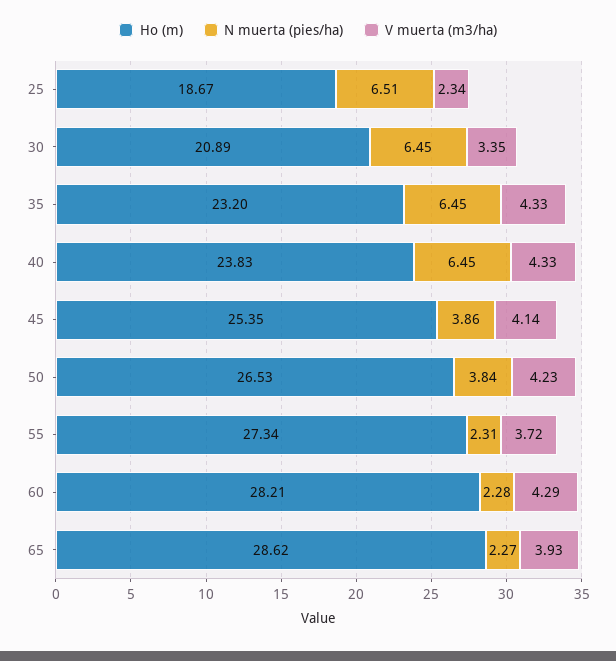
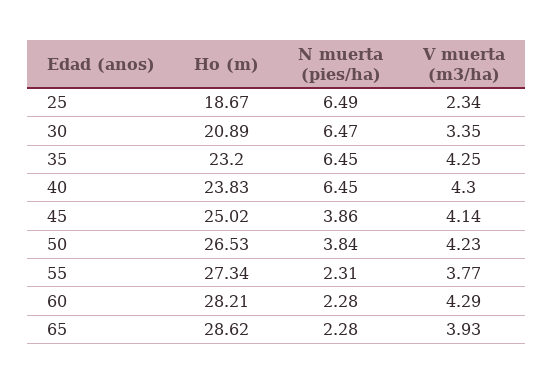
  {
    "Ho (m)": {
      "25": 18.67,
      "30": 20.89,
      "35": 23.2,
      "40": 23.83,
-     "45": 25.35,
+     "45": 25.02,
      "50": 26.53,
      "55": 27.34,
      "60": 28.21,
      "65": 28.62
    },
    "N muerta (pies/ha)": {
-     "25": 6.51,
+     "25": 6.49,
-     "30": 6.45,
+     "30": 6.47,
      "35": 6.45,
      "40": 6.45,
      "45": 3.86,
      "50": 3.84,
      "55": 2.31,
      "60": 2.28,
-     "65": 2.27
+     "65": 2.28
    },
    "V muerta (m3/ha)": {
      "25": 2.34,
      "30": 3.35,
-     "35": 4.33,
+     "35": 4.25,
-     "40": 4.33,
+     "40": 4.3,
      "45": 4.14,
      "50": 4.23,
-     "55": 3.72,
+     "55": 3.77,
      "60": 4.29,
      "65": 3.93
    }
  }

